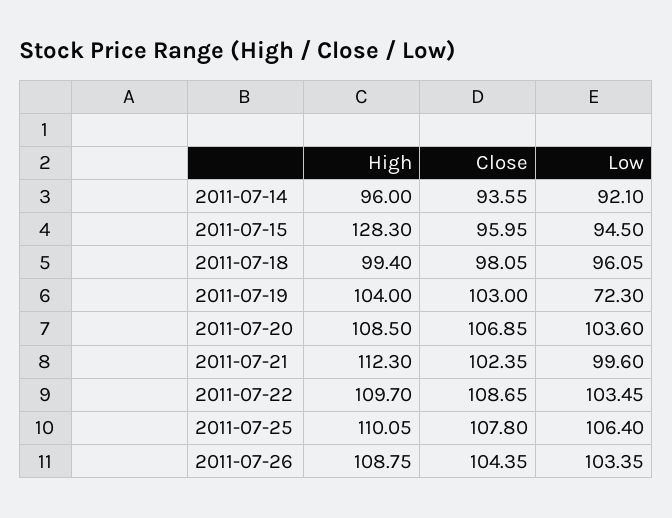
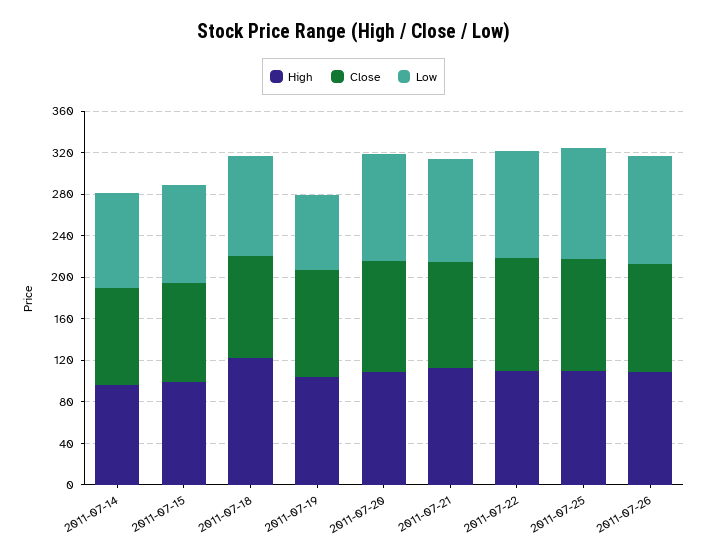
  {
    "High": {
      "2011-07-14": 96,
-     "2011-07-15": 128.3,
+     "2011-07-15": 100,
-     "2011-07-18": 99.4,
+     "2011-07-18": 120,
      "2011-07-19": 104,
      "2011-07-20": 108.5,
      "2011-07-21": 112.3,
      "2011-07-22": 109.7,
      "2011-07-25": 110.05,
      "2011-07-26": 108.75
    },
    "Close": {
      "2011-07-14": 93.55,
      "2011-07-15": 95.95,
      "2011-07-18": 98.05,
      "2011-07-19": 103,
      "2011-07-20": 106.85,
      "2011-07-21": 102.35,
      "2011-07-22": 108.65,
      "2011-07-25": 107.8,
      "2011-07-26": 104.35
    },
    "Low": {
      "2011-07-14": 92.1,
      "2011-07-15": 94.5,
      "2011-07-18": 96.05,
      "2011-07-19": 72.3,
      "2011-07-20": 103.6,
      "2011-07-21": 99.6,
      "2011-07-22": 103.45,
      "2011-07-25": 106.4,
      "2011-07-26": 103.35
    }
  }

